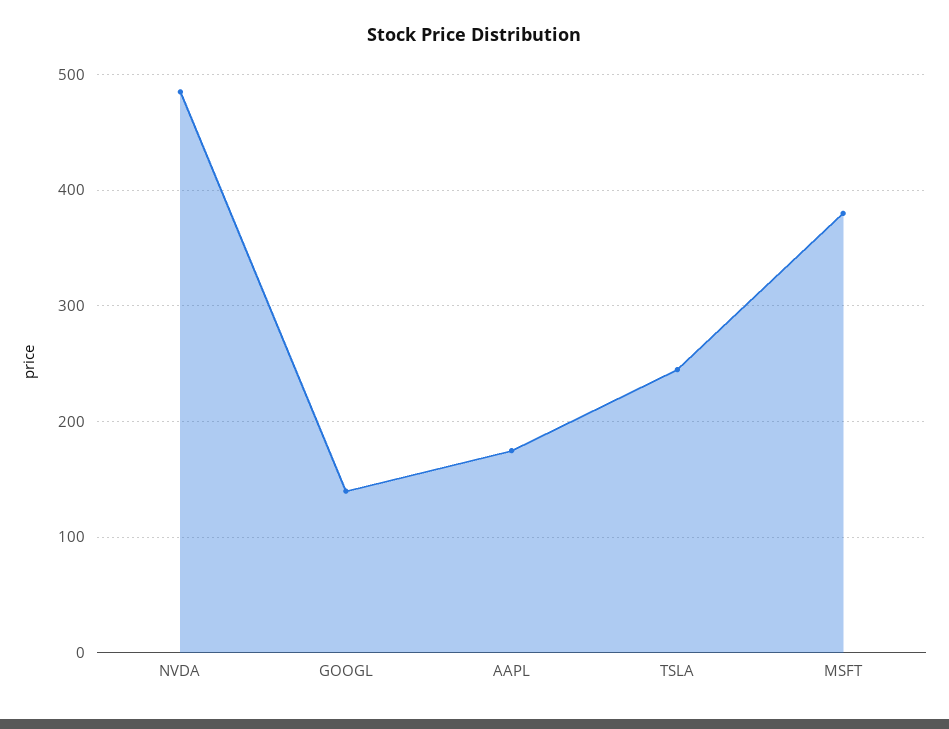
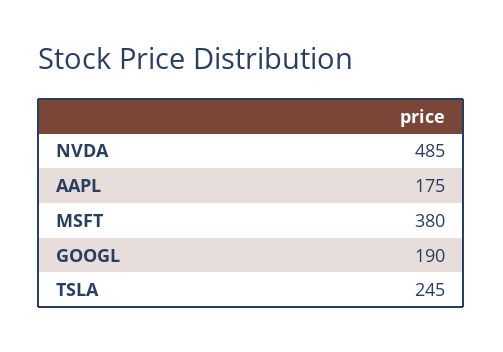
  {
    "NVDA": 485,
-   "GOOGL": 140,
+   "GOOGL": 190,
    "AAPL": 175,
    "TSLA": 245,
    "MSFT": 380
  }

